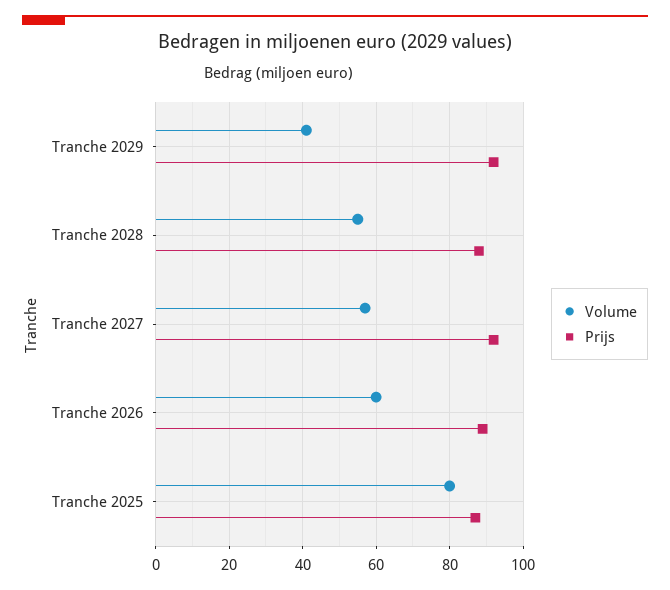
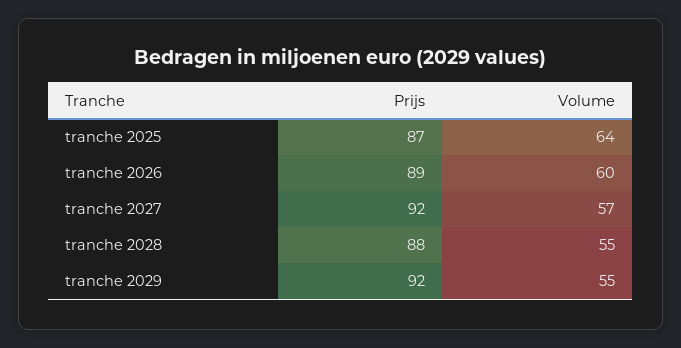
  {
    "Volume": {
-     "Tranche 2029": 40,
+     "Tranche 2029": 55,
      "Tranche 2028": 55,
      "Tranche 2027": 57,
      "Tranche 2026": 60,
-     "Tranche 2025": 80
+     "Tranche 2025": 64
    },
    "Prijs": {
      "Tranche 2029": 92,
      "Tranche 2028": 88,
      "Tranche 2027": 92,
      "Tranche 2026": 89,
      "Tranche 2025": 87
    }
  }

